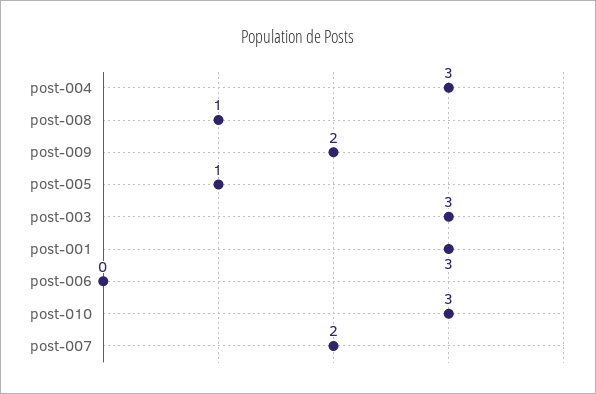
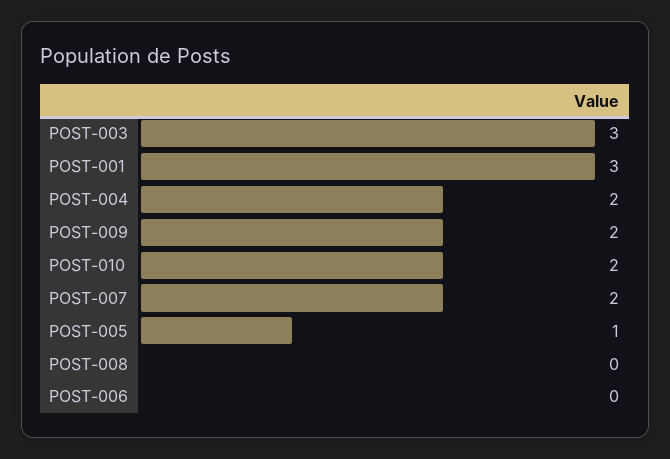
  {
-   "post-004": 3,
+   "post-004": 2,
-   "post-008": 1,
+   "post-008": 0,
    "post-009": 2,
    "post-005": 1,
    "post-003": 3,
    "post-001": 3,
    "post-006": 0,
-   "post-010": 3,
+   "post-010": 2,
    "post-007": 2
  }

